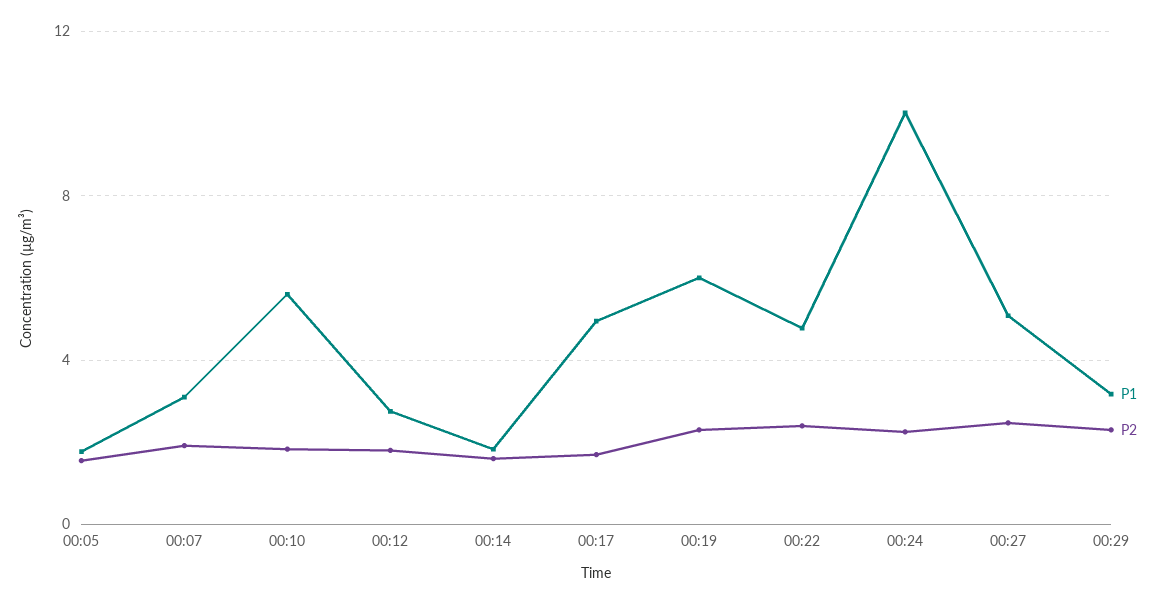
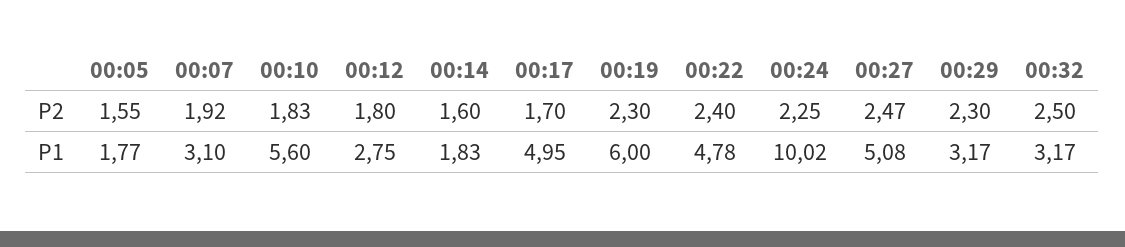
  {
    "P1": {
      "00:05": 1.77,
      "00:07": 3.1,
      "00:10": 5.6,
      "00:12": 2.75,
      "00:14": 1.83,
      "00:17": 4.95,
      "00:19": 6,
      "00:22": 4.78,
      "00:24": 10.02,
      "00:27": 5.08,
-     "00:29": 3.17
+     "00:29": 3.17,
+     "00:32": 3.17
    },
    "P2": {
      "00:05": 1.55,
      "00:07": 1.92,
      "00:10": 1.83,
      "00:12": 1.8,
      "00:14": 1.6,
      "00:17": 1.7,
      "00:19": 2.3,
      "00:22": 2.4,
      "00:24": 2.25,
      "00:27": 2.47,
-     "00:29": 2.3
+     "00:29": 2.3,
+     "00:32": 2.5
    }
  }

